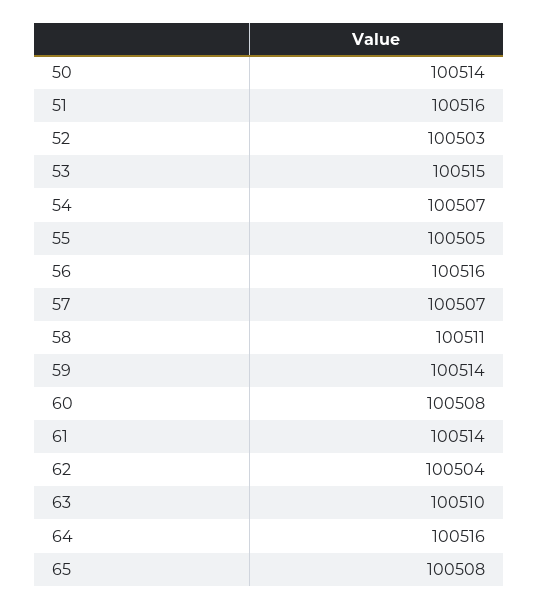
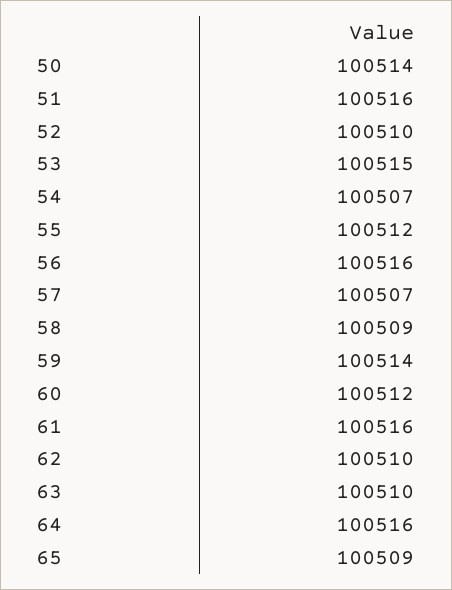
  {
    "50": 100514,
    "51": 100516,
-   "52": 100503,
+   "52": 100510,
    "53": 100515,
    "54": 100507,
-   "55": 100505,
+   "55": 100512,
    "56": 100516,
    "57": 100507,
-   "58": 100511,
+   "58": 100509,
    "59": 100514,
-   "60": 100508,
+   "60": 100512,
-   "61": 100514,
+   "61": 100516,
-   "62": 100504,
+   "62": 100510,
    "63": 100510,
    "64": 100516,
-   "65": 100508
+   "65": 100509
  }

